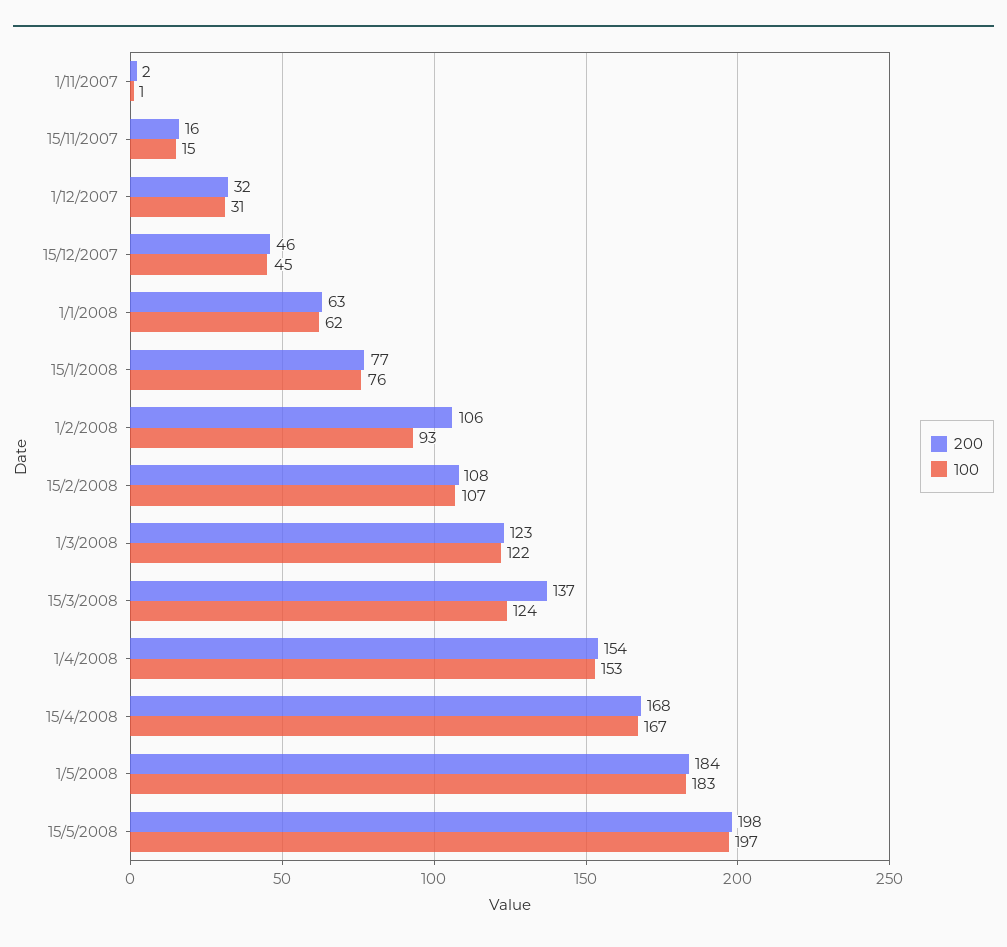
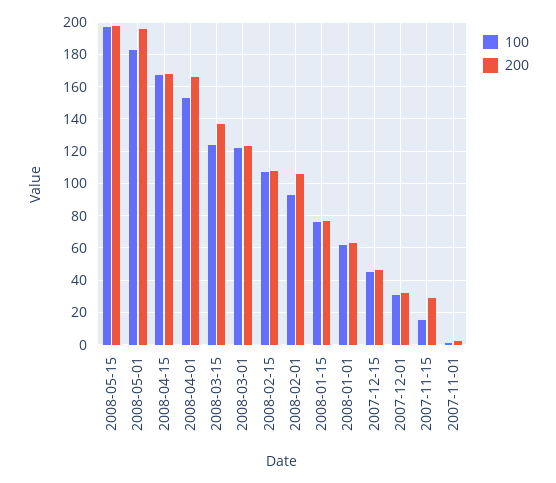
  {
    "200": {
      "1/11/2007": 2,
-     "15/11/2007": 16,
+     "15/11/2007": 30,
      "1/12/2007": 32,
      "15/12/2007": 46,
      "1/1/2008": 63,
      "15/1/2008": 77,
      "1/2/2008": 106,
      "15/2/2008": 108,
      "1/3/2008": 123,
      "15/3/2008": 137,
-     "1/4/2008": 154,
+     "1/4/2008": 165,
      "15/4/2008": 168,
-     "1/5/2008": 184,
+     "1/5/2008": 195,
      "15/5/2008": 198
    },
    "100": {
      "1/11/2007": 1,
      "15/11/2007": 15,
      "1/12/2007": 31,
      "15/12/2007": 45,
      "1/1/2008": 62,
      "15/1/2008": 76,
      "1/2/2008": 93,
      "15/2/2008": 107,
      "1/3/2008": 122,
      "15/3/2008": 124,
      "1/4/2008": 153,
      "15/4/2008": 167,
      "1/5/2008": 183,
      "15/5/2008": 197
    }
  }

